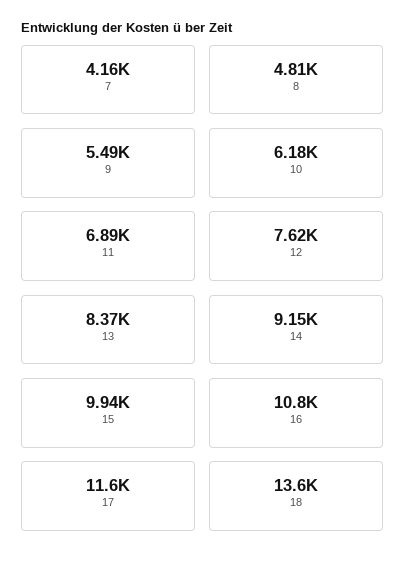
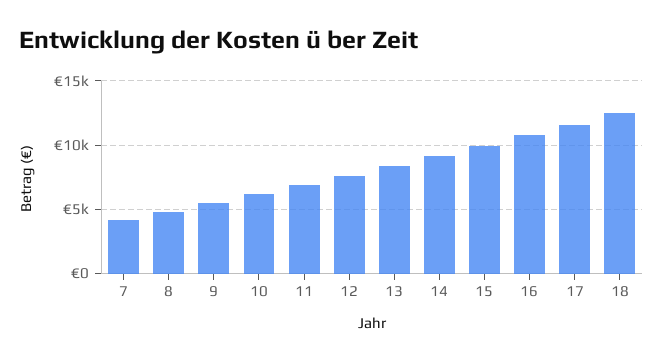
  {
    "7": 4160,
    "8": 4810,
    "9": 5490,
    "10": 6180,
    "11": 6890,
    "12": 7620,
    "13": 8370,
    "14": 9150,
    "15": 9940,
    "16": 10800,
    "17": 11600,
-   "18": 13600
+   "18": 12500
  }

